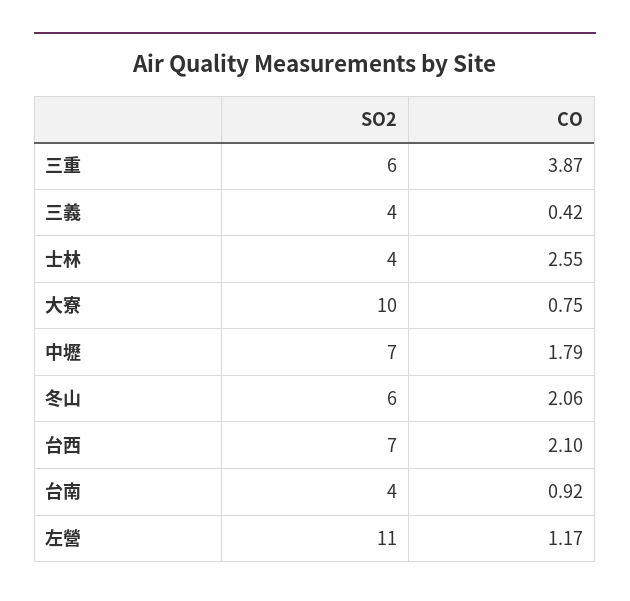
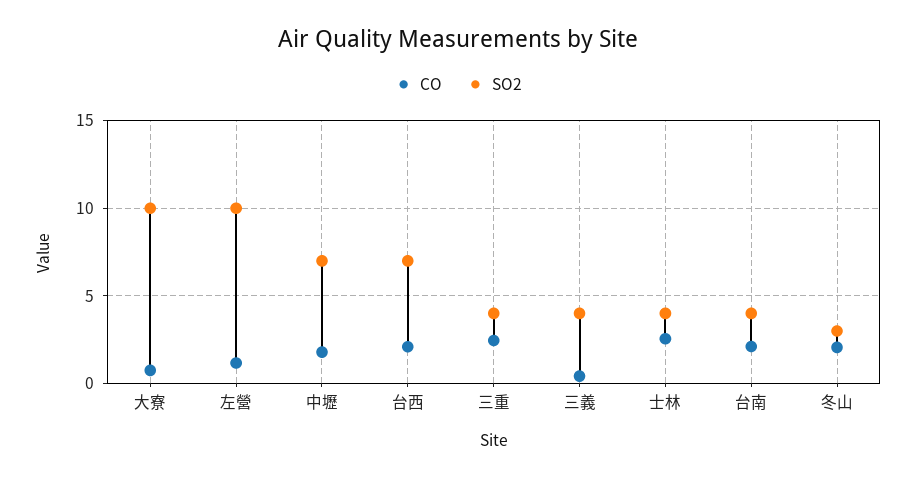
  {
    "SO2": {
-     "三重": 6,
+     "三重": 4,
      "三義": 4,
      "士林": 4,
      "大寮": 10,
      "中壢": 7,
-     "冬山": 6,
+     "冬山": 3,
      "台西": 7,
      "台南": 4,
-     "左營": 11
+     "左營": 10
    },
    "CO": {
-     "三重": 3.87,
+     "三重": 2.5,
      "三義": 0.42,
      "士林": 2.55,
      "大寮": 0.75,
      "中壢": 1.79,
      "冬山": 2.06,
      "台西": 2.1,
-     "台南": 0.92,
+     "台南": 2,
      "左營": 1.17
    }
  }

